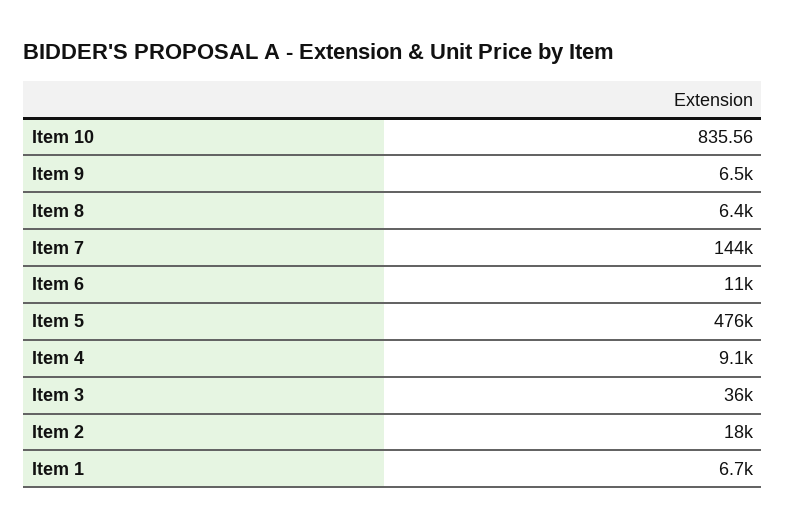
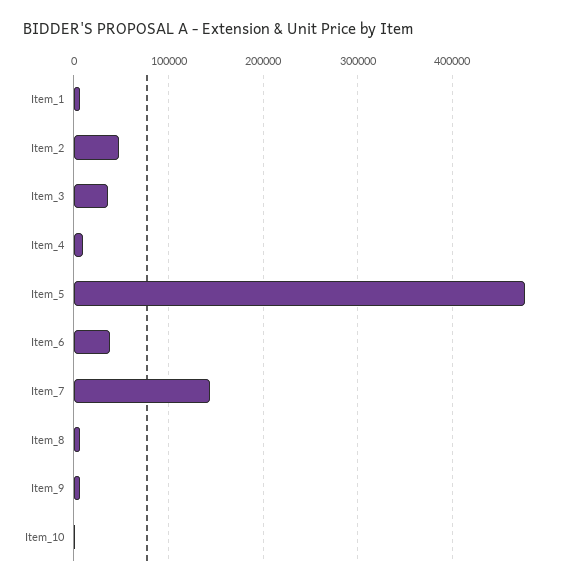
  {
    "Item 10": 835.56,
    "Item 9": 6500,
    "Item 8": 6400,
    "Item 7": 144000,
-   "Item 6": 11000,
+   "Item 6": 40000,
    "Item 5": 476000,
    "Item 4": 9100,
    "Item 3": 36000,
-   "Item 2": 18000,
+   "Item 2": 50000,
    "Item 1": 6700
  }

